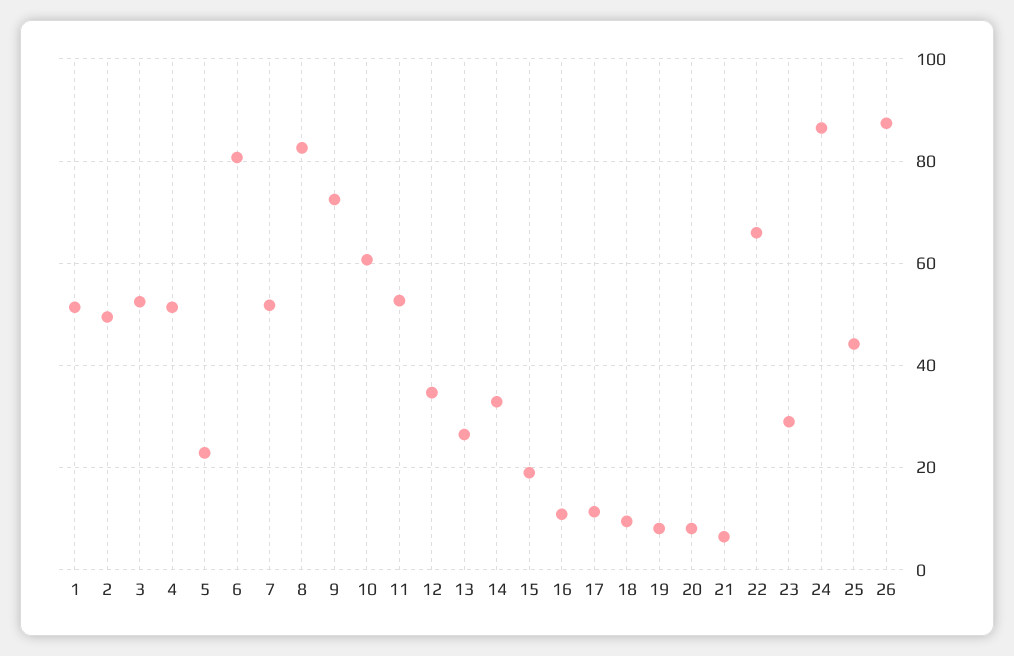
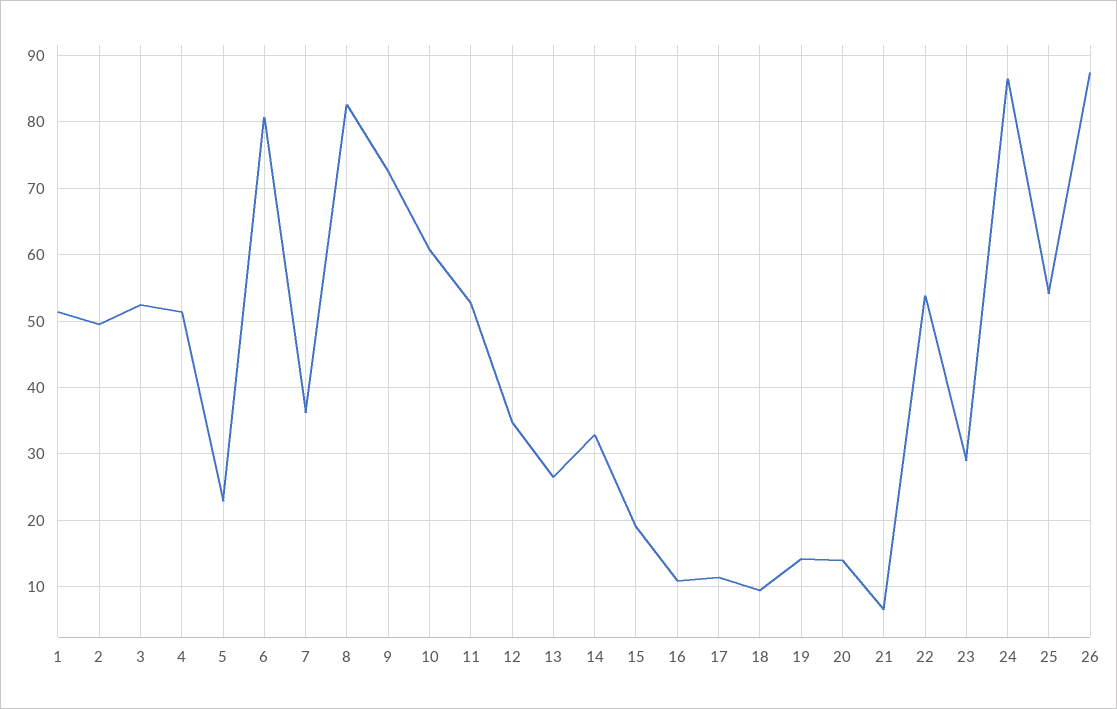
  {
    "1": 51,
    "2": 50,
    "3": 53,
    "4": 51,
    "5": 23,
    "6": 81,
-   "7": 52,
+   "7": 36,
    "8": 83,
    "9": 73,
    "10": 61,
    "11": 53,
    "12": 35,
    "13": 27,
    "14": 33,
    "15": 19,
    "16": 11,
    "17": 11,
    "18": 10,
-   "19": 8,
+   "19": 14,
-   "20": 8,
+   "20": 14,
    "21": 7,
-   "22": 66,
+   "22": 54,
    "23": 29,
    "24": 87,
-   "25": 44,
+   "25": 54,
    "26": 87
  }

